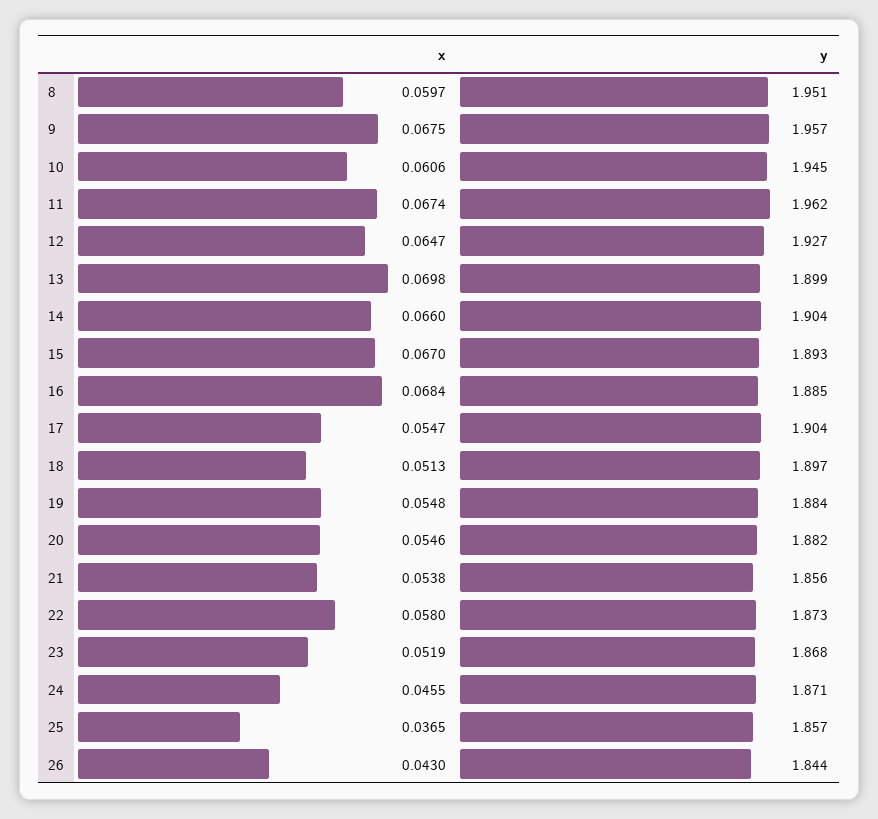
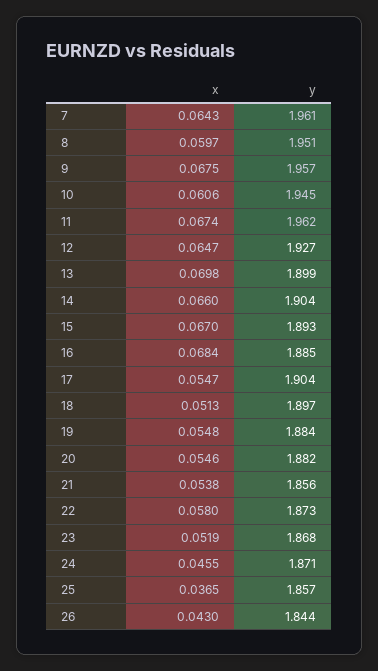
  {
    "x": {
      "8": 0.0597,
      "9": 0.0675,
      "10": 0.0606,
      "11": 0.0674,
      "12": 0.0647,
      "13": 0.0698,
      "14": 0.066,
      "15": 0.067,
      "16": 0.0684,
      "17": 0.0547,
      "18": 0.0513,
      "19": 0.0548,
      "20": 0.0546,
      "21": 0.0538,
      "22": 0.058,
      "23": 0.0519,
      "24": 0.0455,
      "25": 0.0365,
-     "26": 0.043
+     "26": 0.043,
+     "7": 0.0643
    },
    "y": {
      "8": 1.951,
      "9": 1.957,
      "10": 1.945,
      "11": 1.962,
      "12": 1.927,
      "13": 1.899,
      "14": 1.904,
      "15": 1.893,
      "16": 1.885,
      "17": 1.904,
      "18": 1.897,
      "19": 1.884,
      "20": 1.882,
      "21": 1.856,
      "22": 1.873,
      "23": 1.868,
      "24": 1.871,
      "25": 1.857,
-     "26": 1.844
+     "26": 1.844,
+     "7": 1.961
    }
  }

